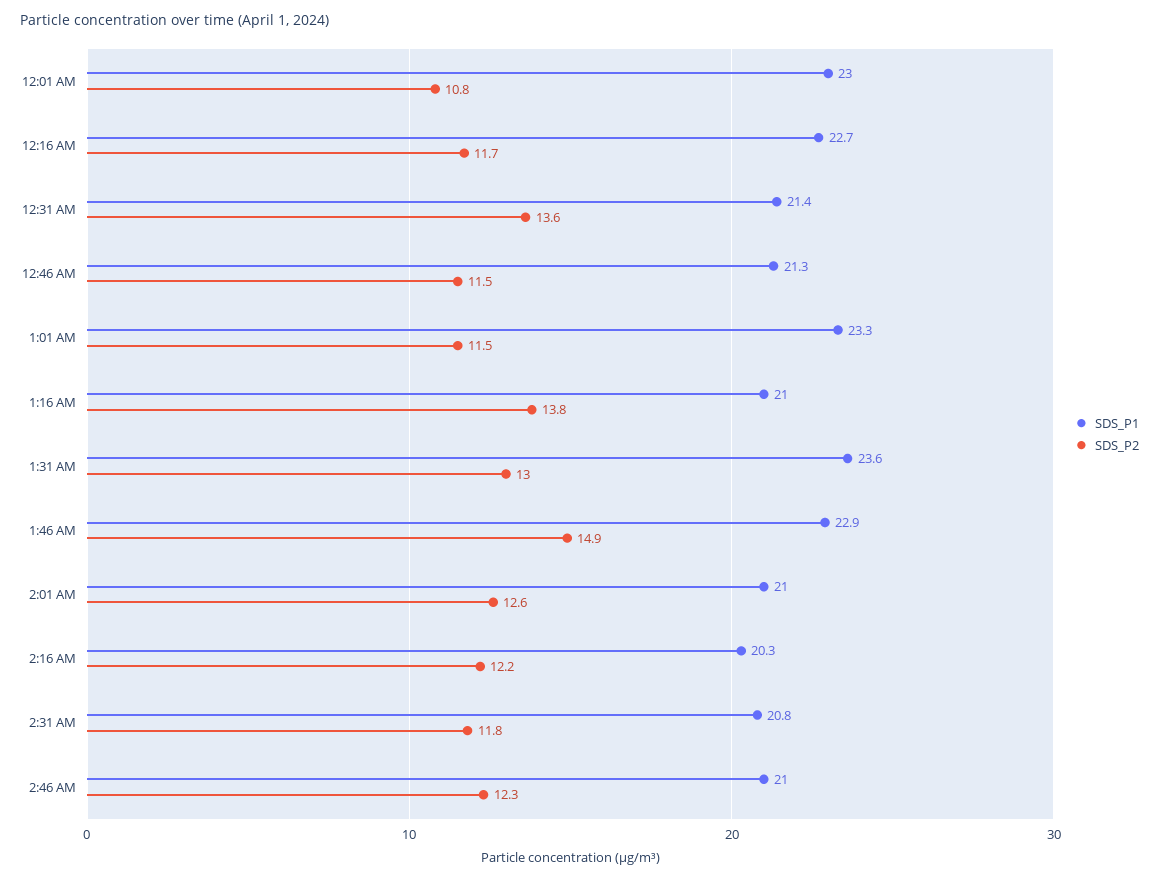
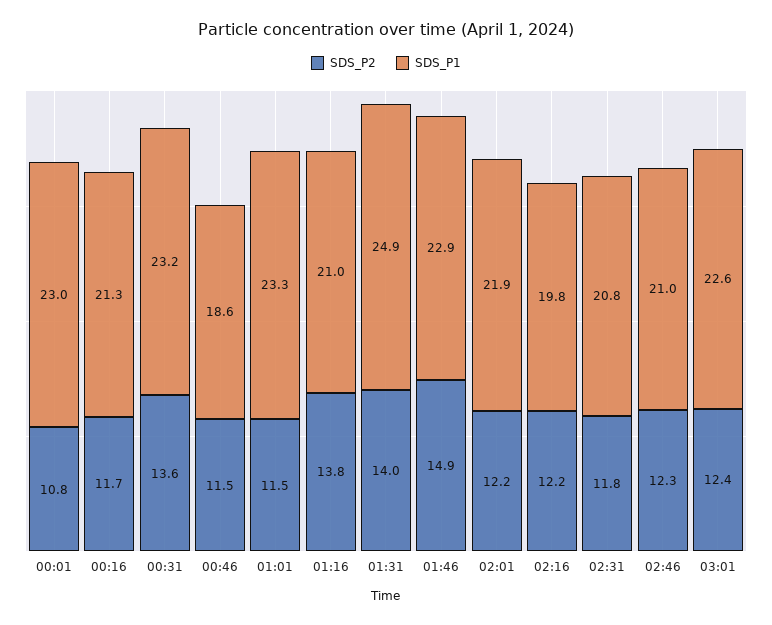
  {
    "SDS_P1": {
      "12:01 AM": 23,
-     "12:16 AM": 22.7,
+     "12:16 AM": 21.3,
-     "12:31 AM": 21.4,
+     "12:31 AM": 23.2,
-     "12:46 AM": 21.3,
+     "12:46 AM": 18.6,
      "1:01 AM": 23.3,
      "1:16 AM": 21,
-     "1:31 AM": 23.6,
+     "1:31 AM": 24.9,
      "1:46 AM": 22.9,
-     "2:01 AM": 21,
+     "2:01 AM": 21.9,
-     "2:16 AM": 20.3,
+     "2:16 AM": 19.8,
      "2:31 AM": 20.8,
-     "2:46 AM": 21
+     "2:46 AM": 21,
+     "03:01": 22.6
    },
    "SDS_P2": {
      "12:01 AM": 10.8,
      "12:16 AM": 11.7,
      "12:31 AM": 13.6,
      "12:46 AM": 11.5,
      "1:01 AM": 11.5,
      "1:16 AM": 13.8,
-     "1:31 AM": 13,
+     "1:31 AM": 14,
      "1:46 AM": 14.9,
-     "2:01 AM": 12.6,
+     "2:01 AM": 12.2,
      "2:16 AM": 12.2,
      "2:31 AM": 11.8,
-     "2:46 AM": 12.3
+     "2:46 AM": 12.3,
+     "03:01": 12.4
    }
  }

